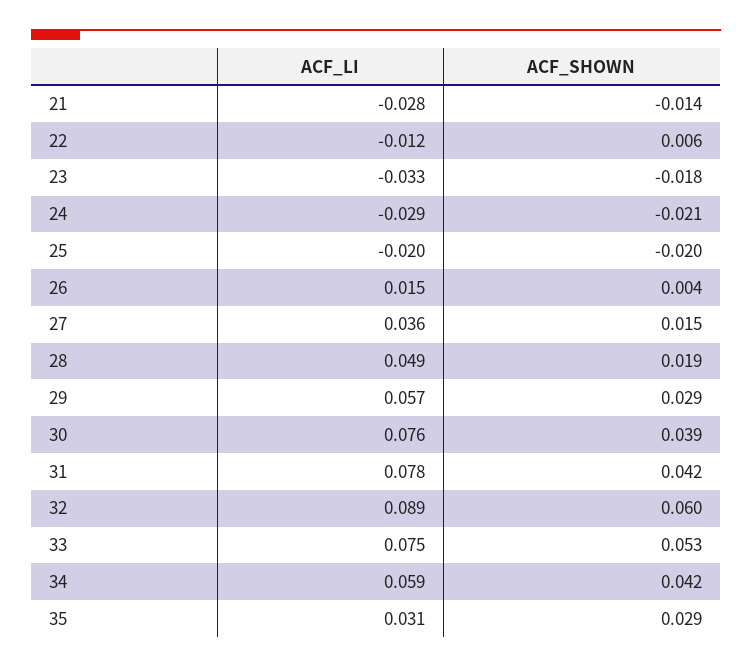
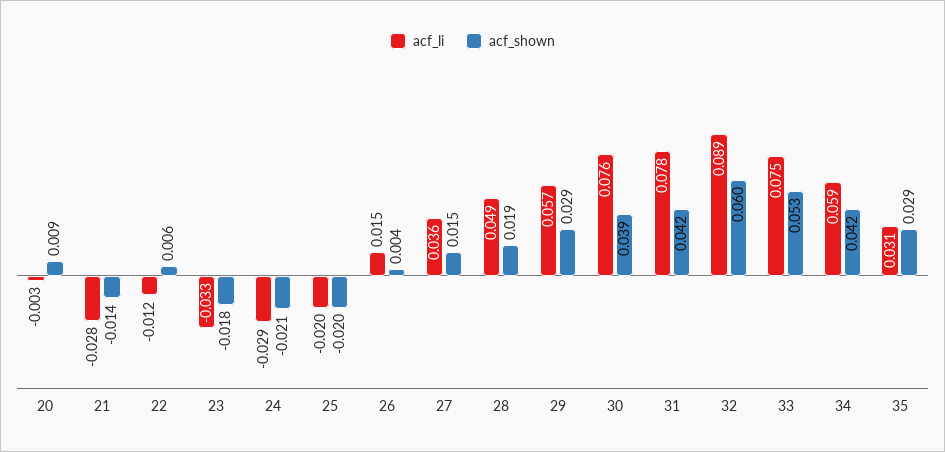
  {
    "ACF_LI": {
      "21": -0.028,
      "22": -0.012,
      "23": -0.033,
      "24": -0.029,
      "25": -0.02,
      "26": 0.015,
      "27": 0.036,
      "28": 0.049,
      "29": 0.057,
      "30": 0.076,
      "31": 0.078,
      "32": 0.089,
      "33": 0.075,
      "34": 0.059,
-     "35": 0.031
+     "35": 0.031,
+     "20": -0.003
    },
    "ACF_SHOWN": {
      "21": -0.014,
      "22": 0.006,
      "23": -0.018,
      "24": -0.021,
      "25": -0.02,
      "26": 0.004,
      "27": 0.015,
      "28": 0.019,
      "29": 0.029,
      "30": 0.039,
      "31": 0.042,
      "32": 0.06,
      "33": 0.053,
      "34": 0.042,
-     "35": 0.029
+     "35": 0.029,
+     "20": 0.009
    }
  }

